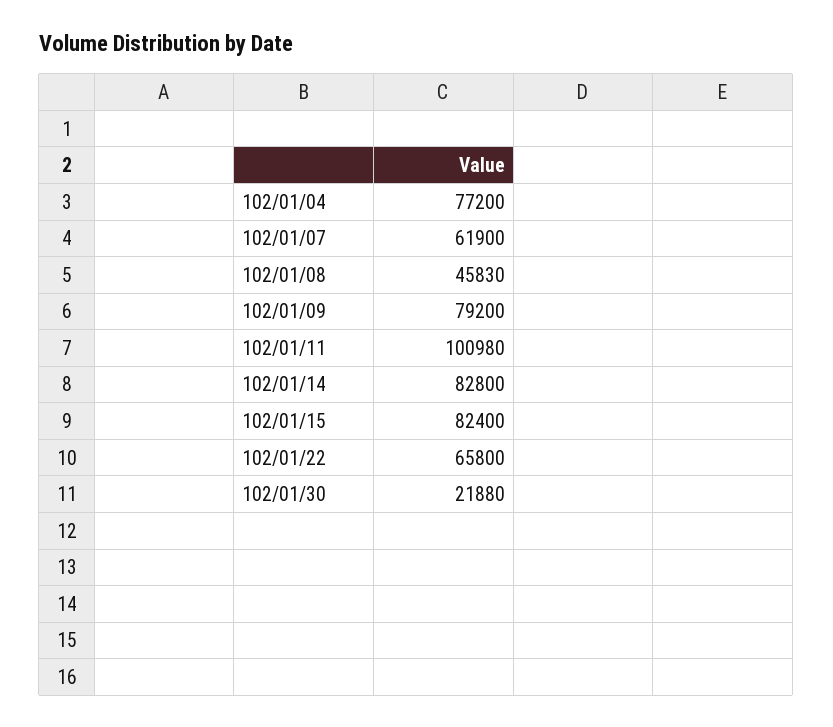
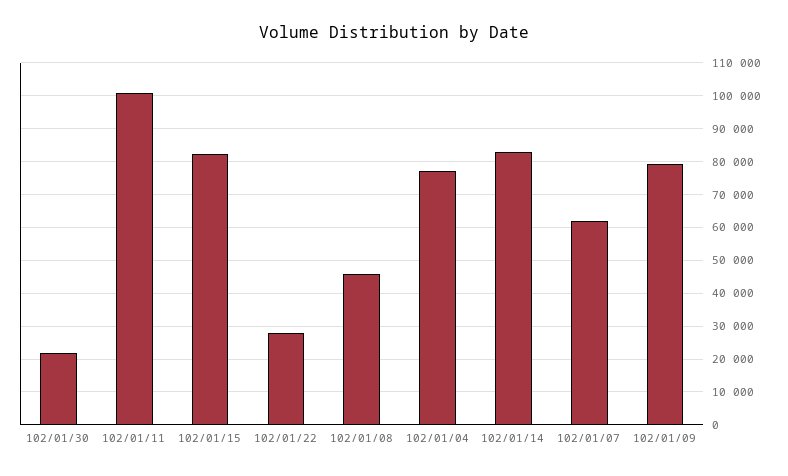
  {
    "102/01/04": 77200,
    "102/01/07": 61900,
    "102/01/08": 45830,
    "102/01/09": 79200,
    "102/01/11": 100980,
    "102/01/14": 82800,
    "102/01/15": 82400,
-   "102/01/22": 65800,
+   "102/01/22": 28000,
    "102/01/30": 21880
  }

